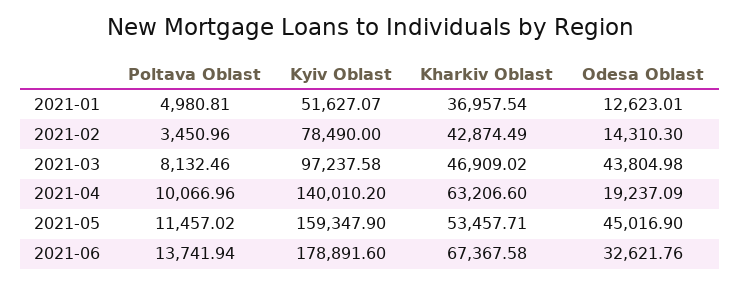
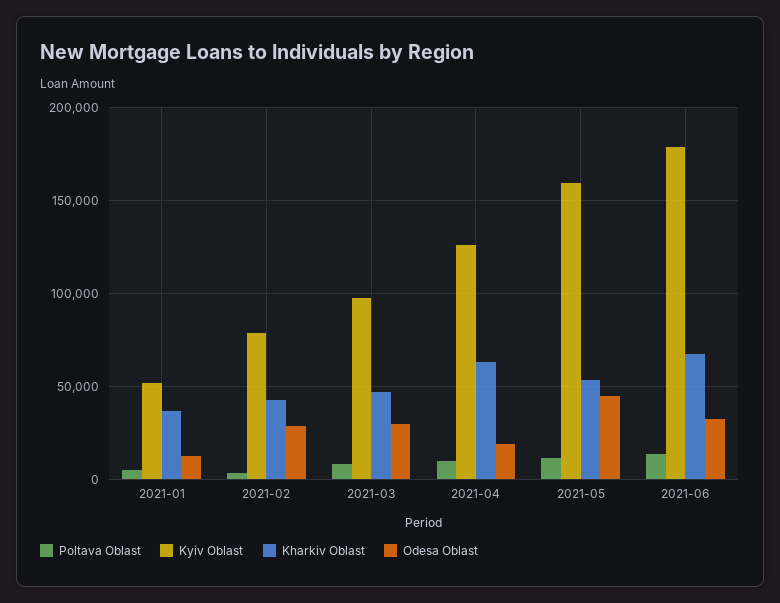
  {
    "Poltava Oblast": {
      "2021-01": 4980.81,
      "2021-02": 3450.96,
      "2021-03": 8132.46,
      "2021-04": 10066.96,
      "2021-05": 11457.02,
      "2021-06": 13741.94
    },
    "Kyiv Oblast": {
      "2021-01": 51627.07,
      "2021-02": 78490,
      "2021-03": 97237.58,
-     "2021-04": 140010.2,
+     "2021-04": 125000,
      "2021-05": 159347.9,
      "2021-06": 178891.6
    },
    "Kharkiv Oblast": {
      "2021-01": 36957.54,
      "2021-02": 42874.49,
      "2021-03": 46909.02,
      "2021-04": 63206.6,
      "2021-05": 53457.71,
      "2021-06": 67367.58
    },
    "Odesa Oblast": {
      "2021-01": 12623.01,
-     "2021-02": 14310.3,
+     "2021-02": 30000,
-     "2021-03": 43804.98,
+     "2021-03": 30000,
      "2021-04": 19237.09,
      "2021-05": 45016.9,
      "2021-06": 32621.76
    }
  }

